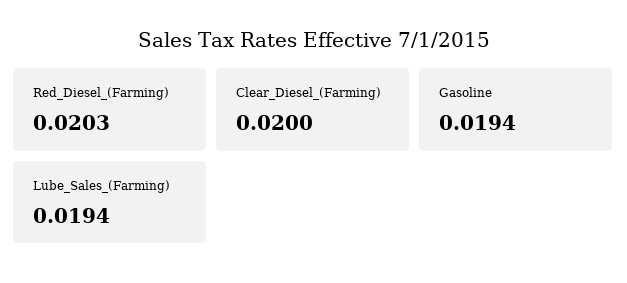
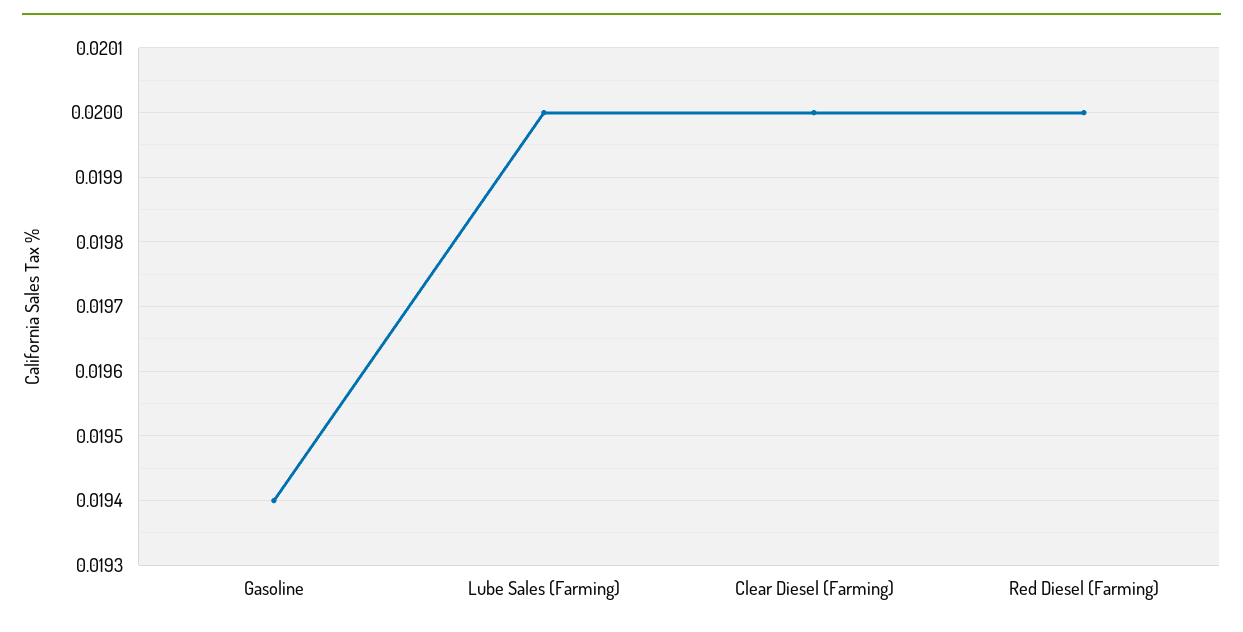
  {
-   "Red_Diesel_(Farming)": 0.0203,
+   "Red_Diesel_(Farming)": 0.02,
    "Clear_Diesel_(Farming)": 0.02,
    "Gasoline": 0.0194,
-   "Lube_Sales_(Farming)": 0.0194
+   "Lube_Sales_(Farming)": 0.02
  }

